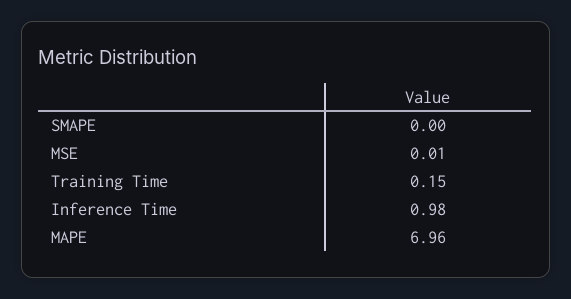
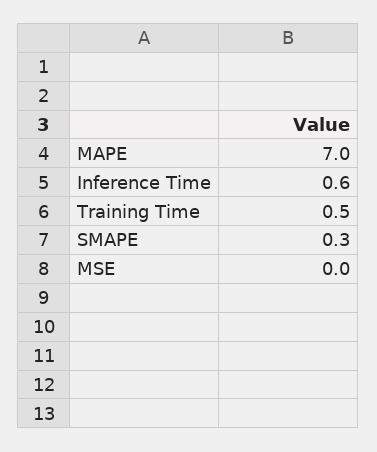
  {
-   "SMAPE": 0,
+   "SMAPE": 0.3,
    "MSE": 0.01,
-   "Training Time": 0.15,
+   "Training Time": 0.5,
-   "Inference Time": 0.98,
+   "Inference Time": 0.6,
    "MAPE": 6.96
  }

